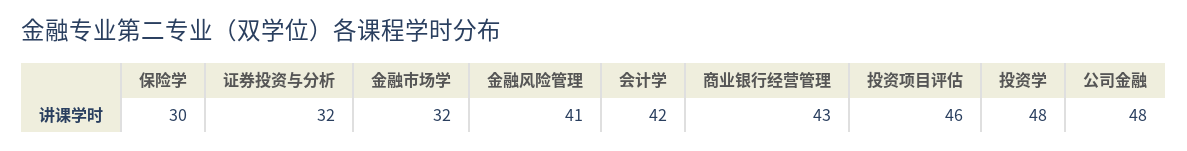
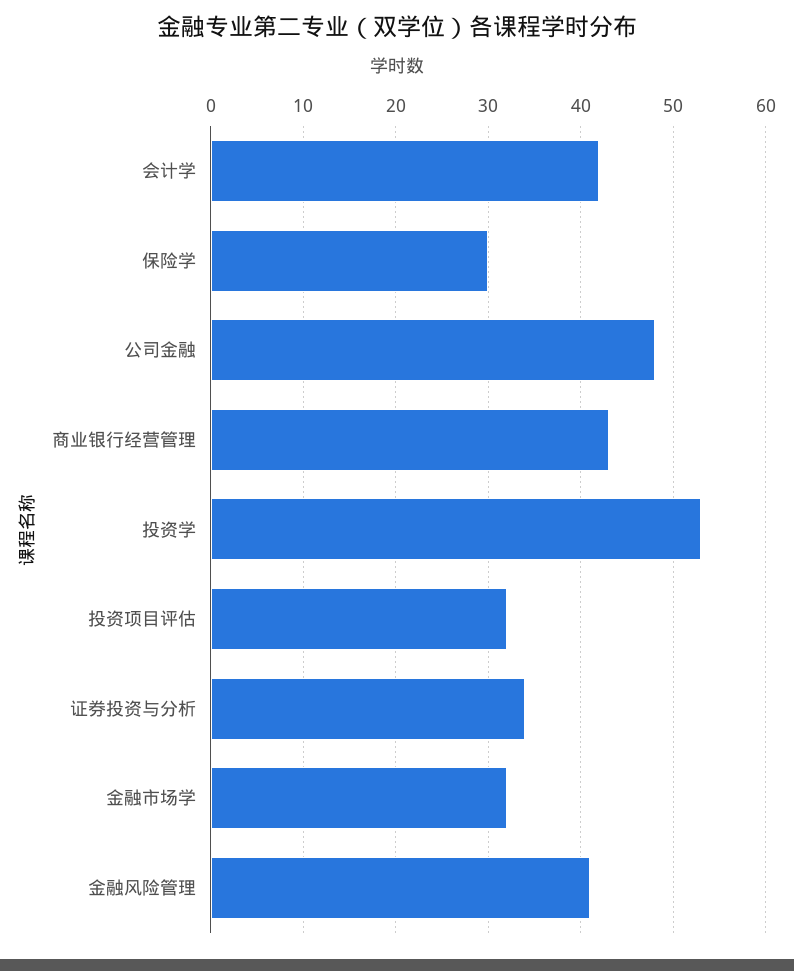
  {
    "保险学": 30,
-   "证券投资与分析": 32,
+   "证券投资与分析": 34,
    "金融市场学": 32,
    "金融风险管理": 41,
    "会计学": 42,
    "商业银行经营管理": 43,
-   "投资项目评估": 46,
+   "投资项目评估": 32,
-   "投资学": 48,
+   "投资学": 53,
    "公司金融": 48
  }

